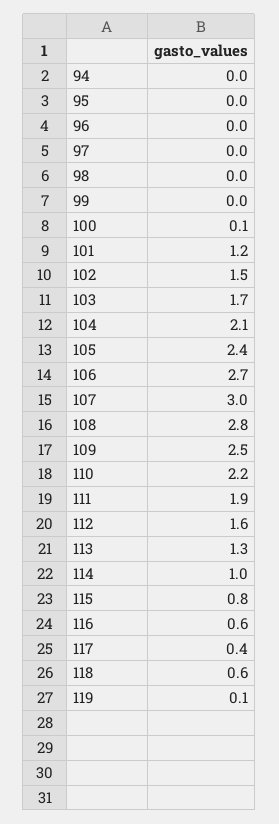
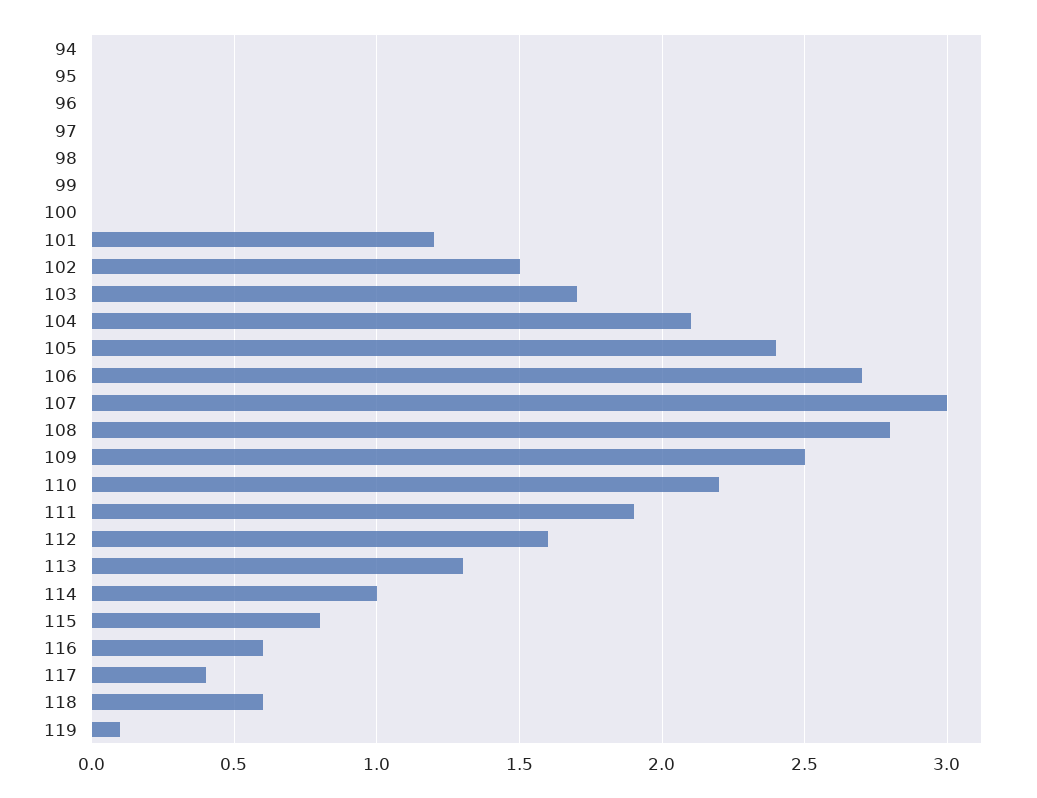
  {
    "94": 0,
    "95": 0,
    "96": 0,
    "97": 0,
    "98": 0,
    "99": 0,
-   "100": 0.1,
+   "100": 0,
    "101": 1.2,
    "102": 1.5,
    "103": 1.7,
    "104": 2.1,
    "105": 2.4,
    "106": 2.7,
    "107": 3,
    "108": 2.8,
    "109": 2.5,
    "110": 2.2,
    "111": 1.9,
    "112": 1.6,
    "113": 1.3,
    "114": 1,
    "115": 0.8,
    "116": 0.6,
    "117": 0.4,
    "118": 0.6,
    "119": 0.1
  }

